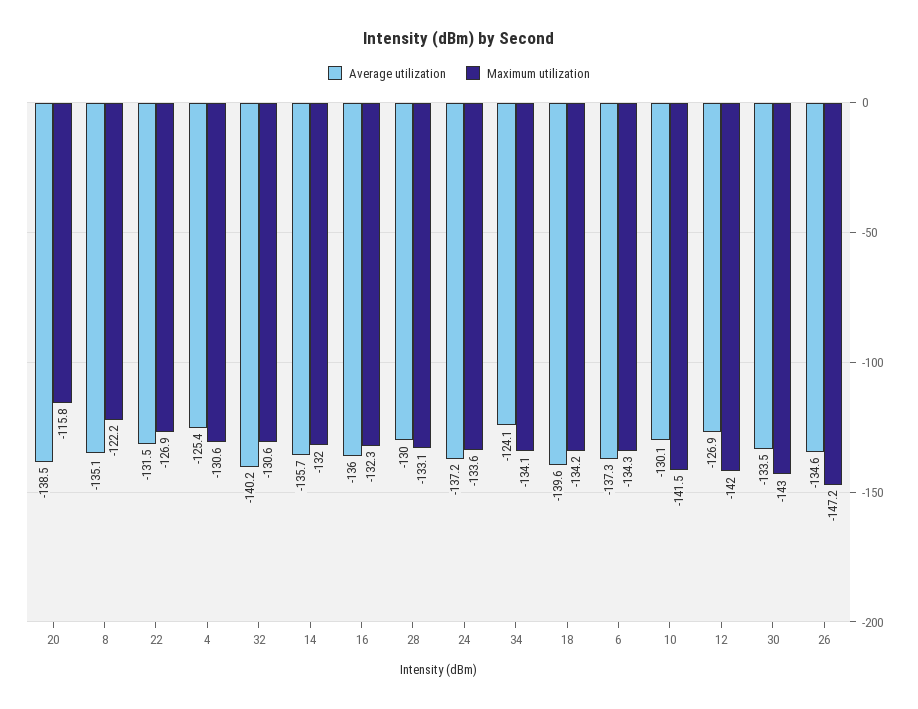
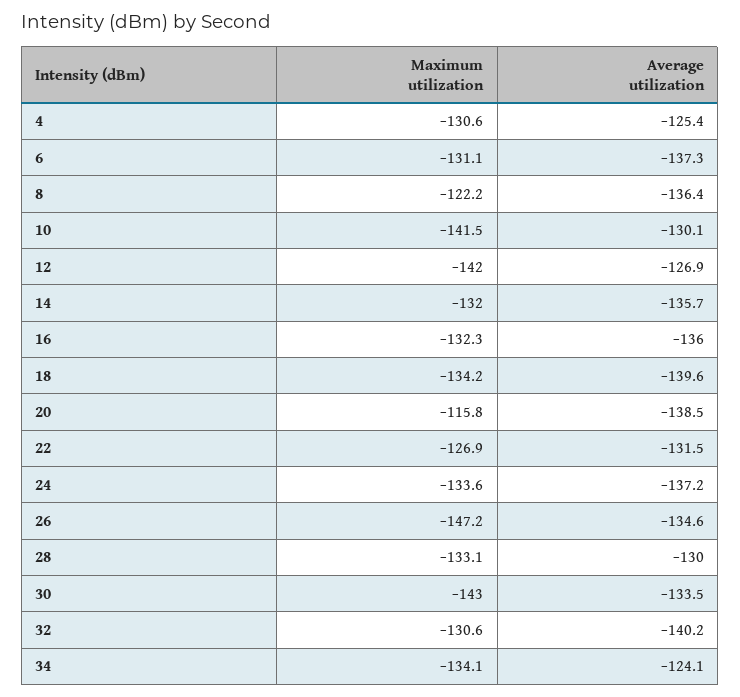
  {
    "Average utilization": {
      "20": -138.5,
-     "8": -135.1,
+     "8": -136.4,
      "22": -131.5,
      "4": -125.4,
      "32": -140.2,
      "14": -135.7,
      "16": -136,
      "28": -130,
      "24": -137.2,
      "34": -124.1,
      "18": -139.6,
      "6": -137.3,
      "10": -130.1,
      "12": -126.9,
      "30": -133.5,
      "26": -134.6
    },
    "Maximum utilization": {
      "20": -115.8,
      "8": -122.2,
      "22": -126.9,
      "4": -130.6,
      "32": -130.6,
      "14": -132,
      "16": -132.3,
      "28": -133.1,
      "24": -133.6,
      "34": -134.1,
      "18": -134.2,
-     "6": -134.3,
+     "6": -131.1,
      "10": -141.5,
      "12": -142,
      "30": -143,
      "26": -147.2
    }
  }

